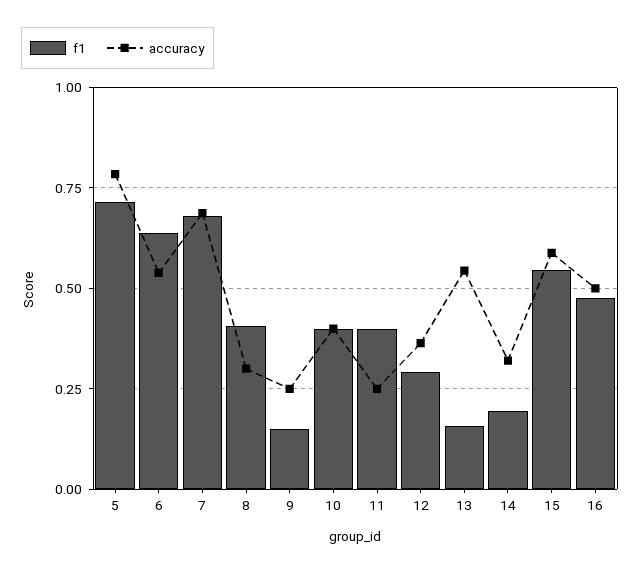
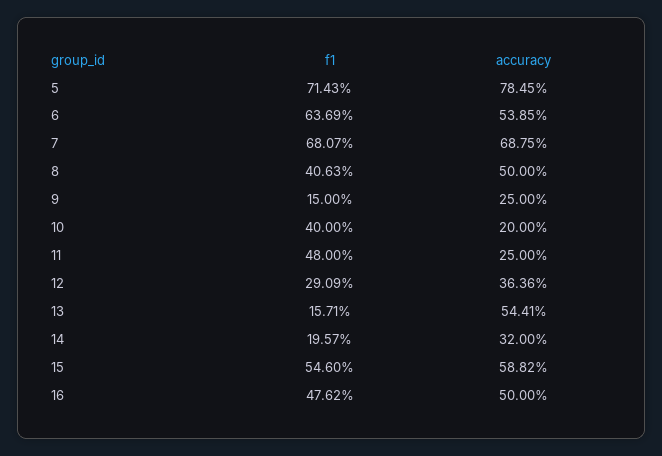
  {
    "f1": {
      "5": 0.7143,
      "6": 0.6369,
      "7": 0.6807,
      "8": 0.4063,
      "9": 0.15,
      "10": 0.4,
-     "11": 0.4,
+     "11": 0.48,
      "12": 0.2909,
      "13": 0.1571,
      "14": 0.1957,
      "15": 0.546,
      "16": 0.4762
    },
    "accuracy": {
      "5": 0.7845,
      "6": 0.5385,
      "7": 0.6875,
-     "8": 0.3,
+     "8": 0.5,
      "9": 0.25,
-     "10": 0.4,
+     "10": 0.2,
      "11": 0.25,
      "12": 0.3636,
      "13": 0.5441,
      "14": 0.32,
      "15": 0.5882,
      "16": 0.5
    }
  }

